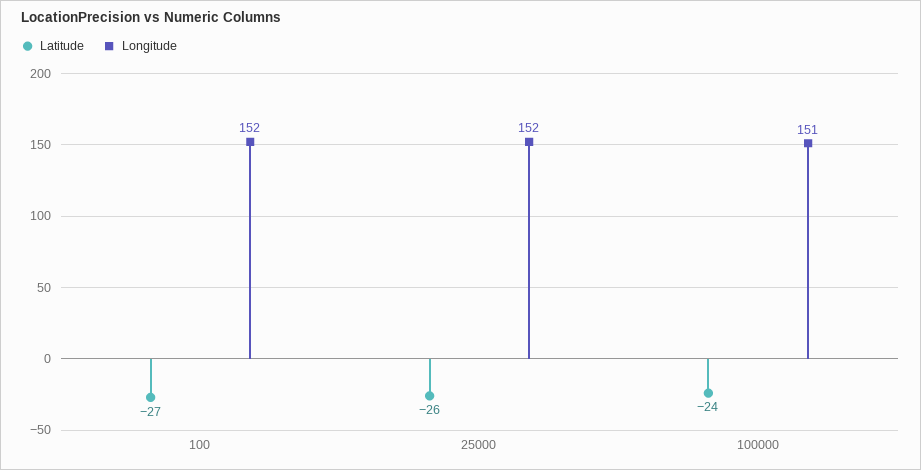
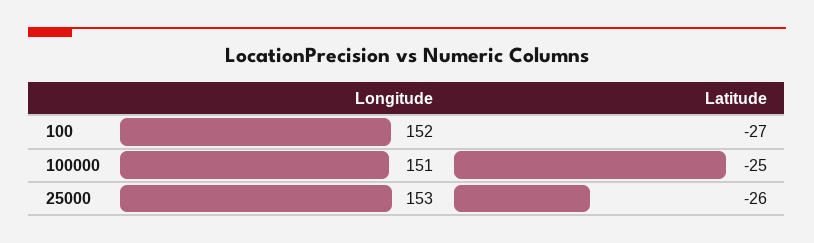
  {
    "Latitude": {
      "100": -27,
      "25000": -26,
-     "100000": -24
+     "100000": -25
    },
    "Longitude": {
      "100": 152,
-     "25000": 152,
+     "25000": 153,
      "100000": 151
    }
  }

